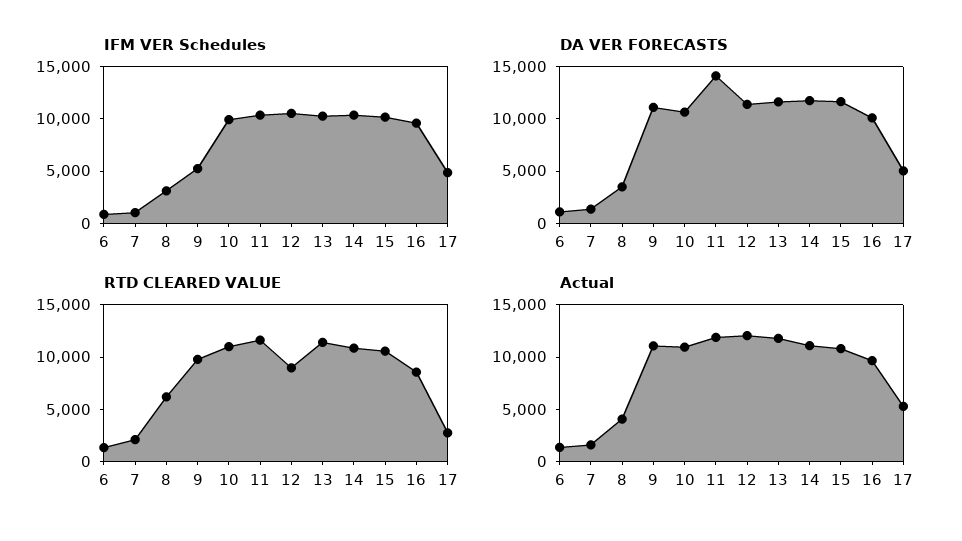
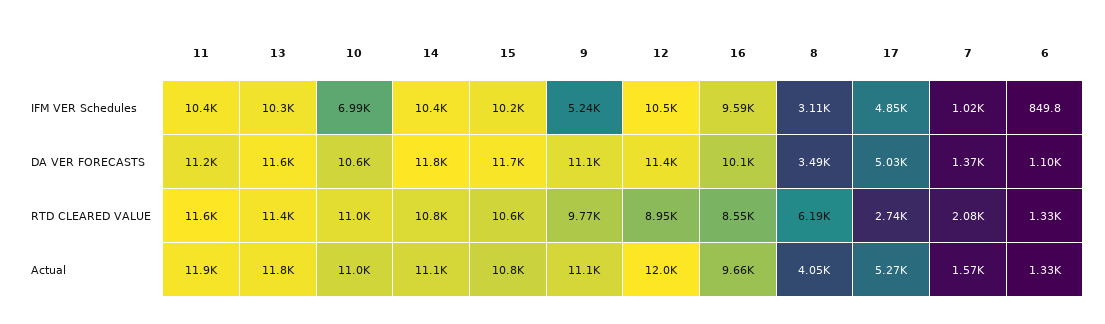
  {
    "IFM VER Schedules": {
      "6": 849.8,
      "7": 1020,
      "8": 3110,
      "9": 5240,
-     "10": 10000,
+     "10": 6990,
      "11": 10400,
      "12": 10500,
      "13": 10300,
      "14": 10400,
      "15": 10200,
      "16": 9590,
      "17": 4850
    },
    "DA VER FORECASTS": {
      "6": 1100,
      "7": 1370,
      "8": 3490,
      "9": 11100,
      "10": 10600,
-     "11": 14000,
+     "11": 11200,
      "12": 11400,
      "13": 11600,
      "14": 11800,
      "15": 11700,
      "16": 10100,
      "17": 5030
    },
    "RTD CLEARED VALUE": {
      "6": 1330,
      "7": 2080,
      "8": 6190,
      "9": 9770,
      "10": 11000,
      "11": 11600,
      "12": 8950,
      "13": 11400,
      "14": 10800,
      "15": 10600,
      "16": 8550,
      "17": 2740
    },
    "Actual": {
      "6": 1330,
      "7": 1570,
      "8": 4050,
      "9": 11100,
      "10": 11000,
      "11": 11900,
      "12": 12000,
      "13": 11800,
      "14": 11100,
      "15": 10800,
      "16": 9660,
      "17": 5270
    }
  }

